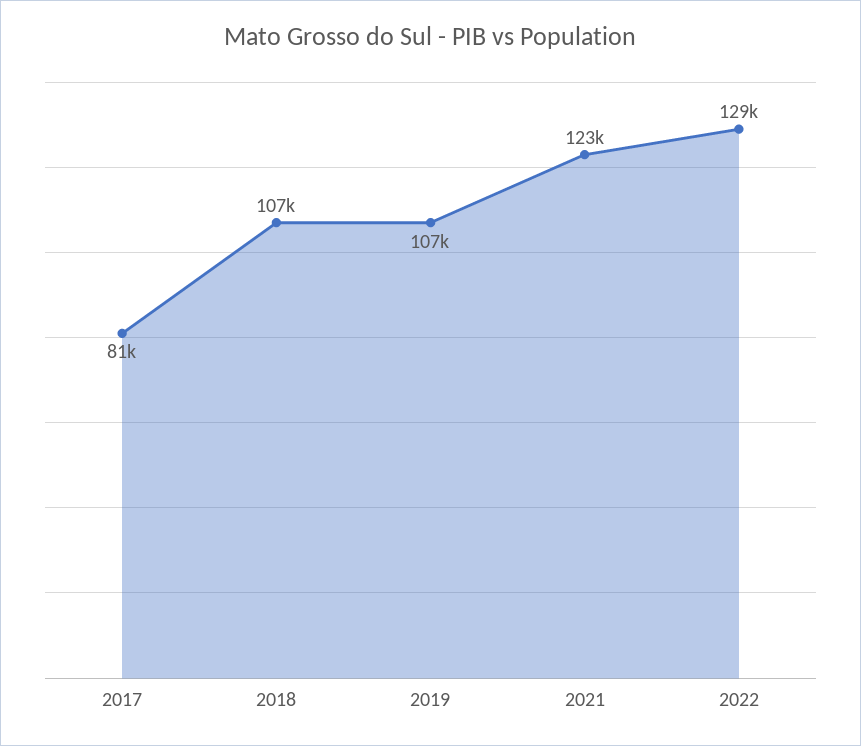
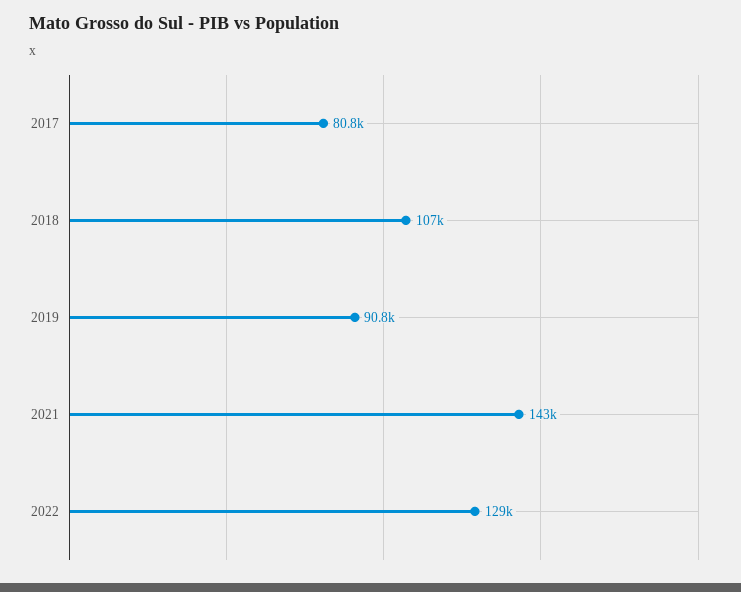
  {
    "2017": 80800,
    "2018": 107000,
-   "2019": 107000,
+   "2019": 90800,
-   "2021": 123000,
+   "2021": 143000,
    "2022": 129000
  }

